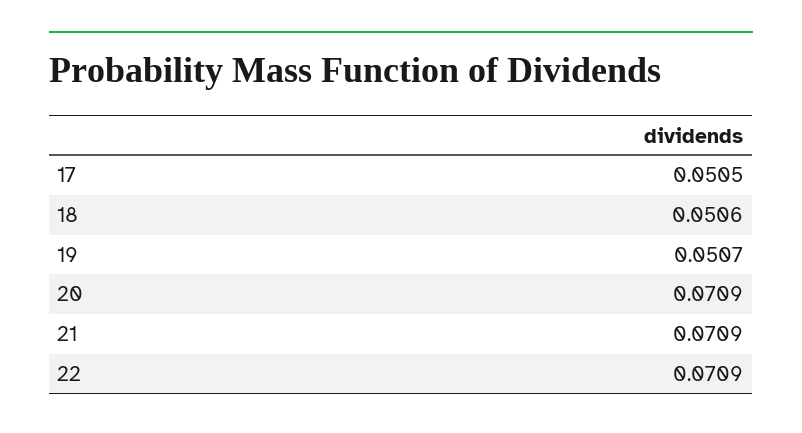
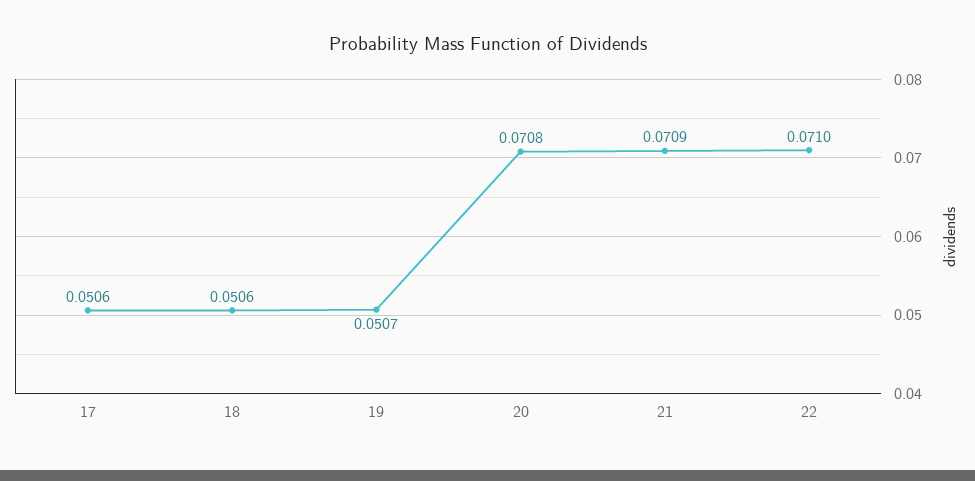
  {
-   "17": 0.0505,
+   "17": 0.0506,
    "18": 0.0506,
    "19": 0.0507,
-   "20": 0.0709,
+   "20": 0.0708,
    "21": 0.0709,
-   "22": 0.0709
+   "22": 0.071
  }

